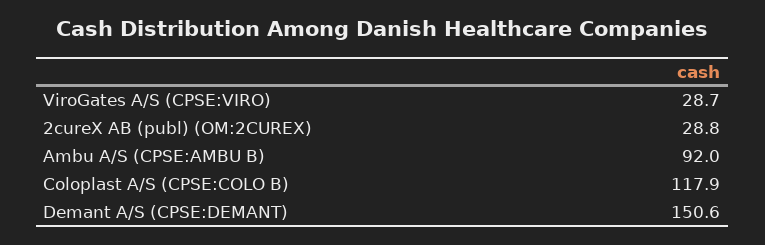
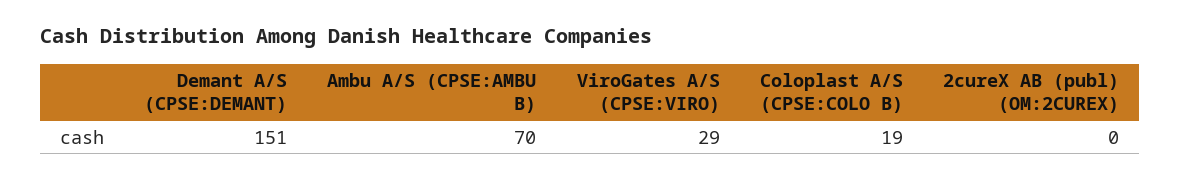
  {
    "ViroGates A/S (CPSE:VIRO)": 28.7,
-   "2cureX AB (publ) (OM:2CUREX)": 28.8,
+   "2cureX AB (publ) (OM:2CUREX)": 0,
-   "Ambu A/S (CPSE:AMBU B)": 92,
+   "Ambu A/S (CPSE:AMBU B)": 70,
-   "Coloplast A/S (CPSE:COLO B)": 117.9,
+   "Coloplast A/S (CPSE:COLO B)": 19,
    "Demant A/S (CPSE:DEMANT)": 150.6
  }

